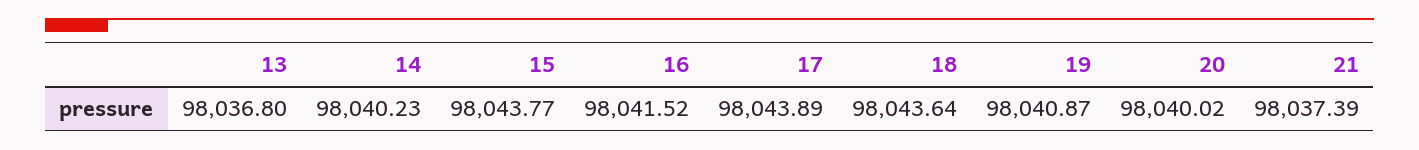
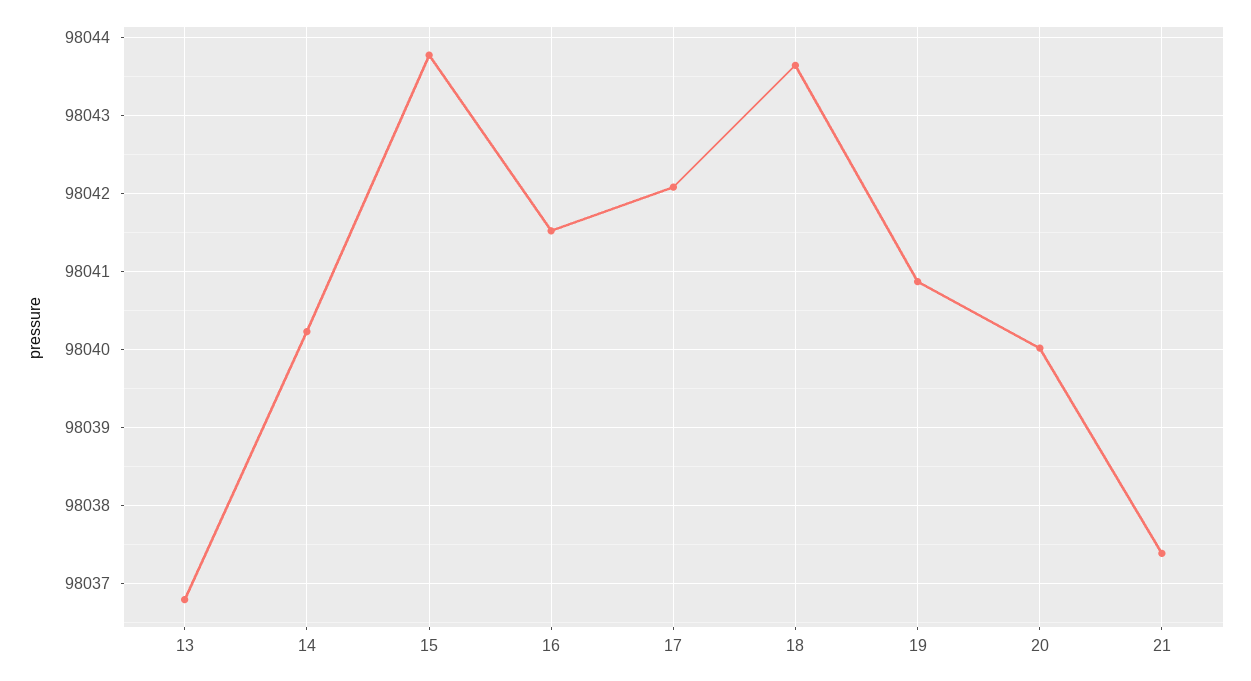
  {
    "13": 98036.8,
    "14": 98040.23,
    "15": 98043.77,
    "16": 98041.52,
-   "17": 98043.89,
+   "17": 98042.1,
    "18": 98043.64,
    "19": 98040.87,
    "20": 98040.02,
    "21": 98037.39
  }

